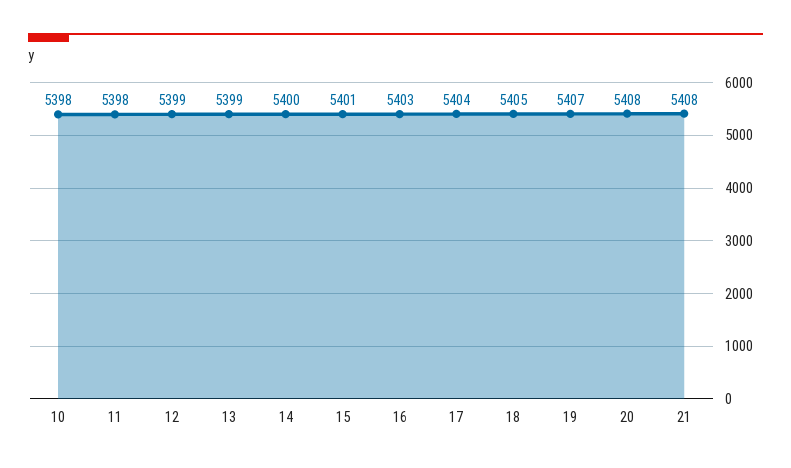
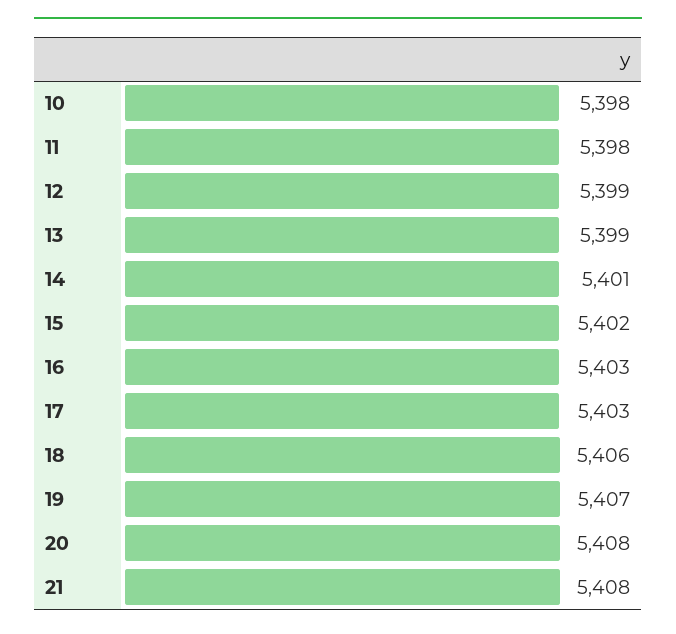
  {
    "10": 5398,
    "11": 5398,
    "12": 5399,
    "13": 5399,
-   "14": 5400,
+   "14": 5401,
-   "15": 5401,
+   "15": 5402,
    "16": 5403,
-   "17": 5404,
+   "17": 5403,
-   "18": 5405,
+   "18": 5406,
    "19": 5407,
    "20": 5408,
    "21": 5408
  }

